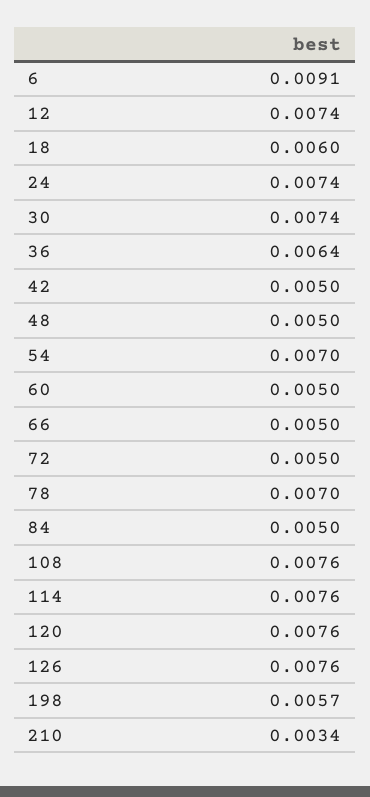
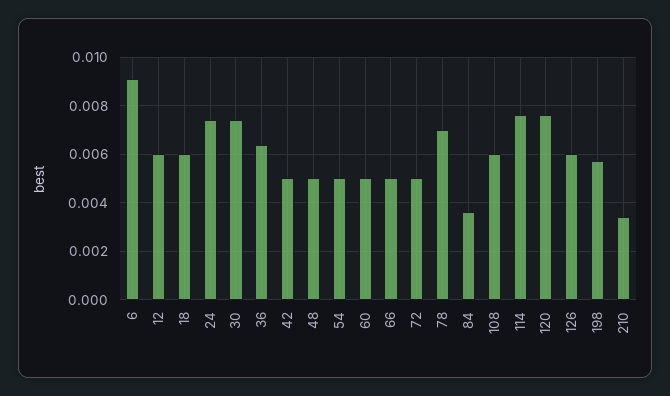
  {
    "6": 0.0091,
-   "12": 0.0074,
+   "12": 0.006,
    "18": 0.006,
    "24": 0.0074,
    "30": 0.0074,
    "36": 0.0064,
    "42": 0.005,
    "48": 0.005,
-   "54": 0.007,
+   "54": 0.005,
    "60": 0.005,
    "66": 0.005,
    "72": 0.005,
    "78": 0.007,
-   "84": 0.005,
+   "84": 0.0035,
-   "108": 0.0076,
+   "108": 0.006,
    "114": 0.0076,
    "120": 0.0076,
-   "126": 0.0076,
+   "126": 0.006,
    "198": 0.0057,
    "210": 0.0034
  }

